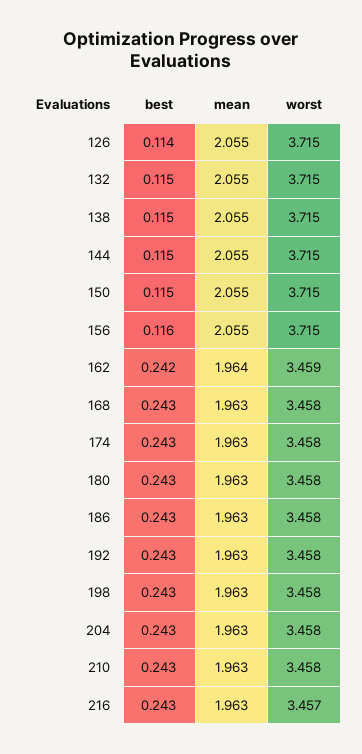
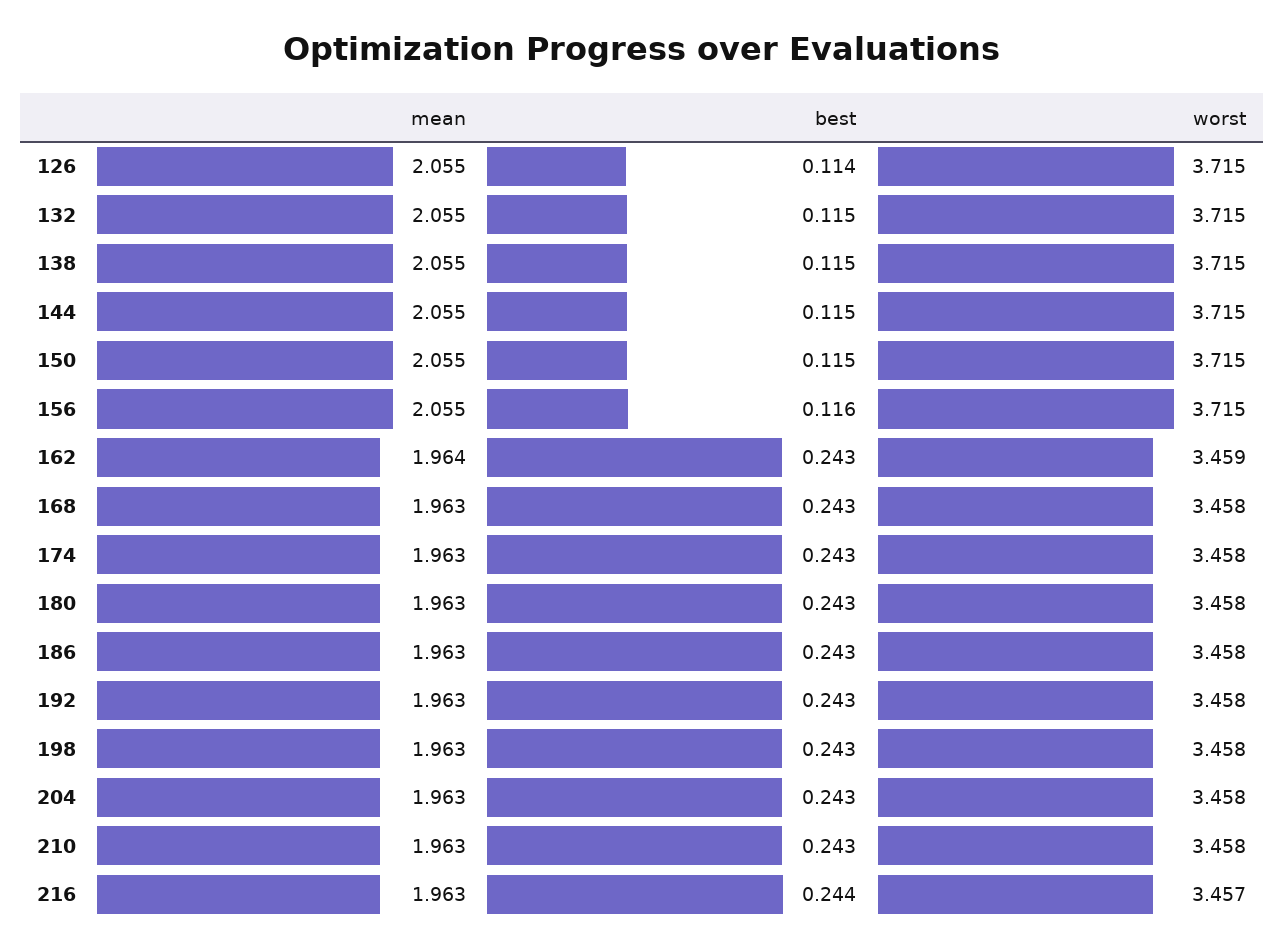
  {
    "best": {
      "126": 0.114,
      "132": 0.115,
      "138": 0.115,
      "144": 0.115,
      "150": 0.115,
      "156": 0.116,
-     "162": 0.242,
+     "162": 0.243,
      "168": 0.243,
      "174": 0.243,
      "180": 0.243,
      "186": 0.243,
      "192": 0.243,
      "198": 0.243,
      "204": 0.243,
      "210": 0.243,
-     "216": 0.243
+     "216": 0.244
    },
    "mean": {
      "126": 2.055,
      "132": 2.055,
      "138": 2.055,
      "144": 2.055,
      "150": 2.055,
      "156": 2.055,
      "162": 1.964,
      "168": 1.963,
      "174": 1.963,
      "180": 1.963,
      "186": 1.963,
      "192": 1.963,
      "198": 1.963,
      "204": 1.963,
      "210": 1.963,
      "216": 1.963
    },
    "worst": {
      "126": 3.715,
      "132": 3.715,
      "138": 3.715,
      "144": 3.715,
      "150": 3.715,
      "156": 3.715,
      "162": 3.459,
      "168": 3.458,
      "174": 3.458,
      "180": 3.458,
      "186": 3.458,
      "192": 3.458,
      "198": 3.458,
      "204": 3.458,
      "210": 3.458,
      "216": 3.457
    }
  }

